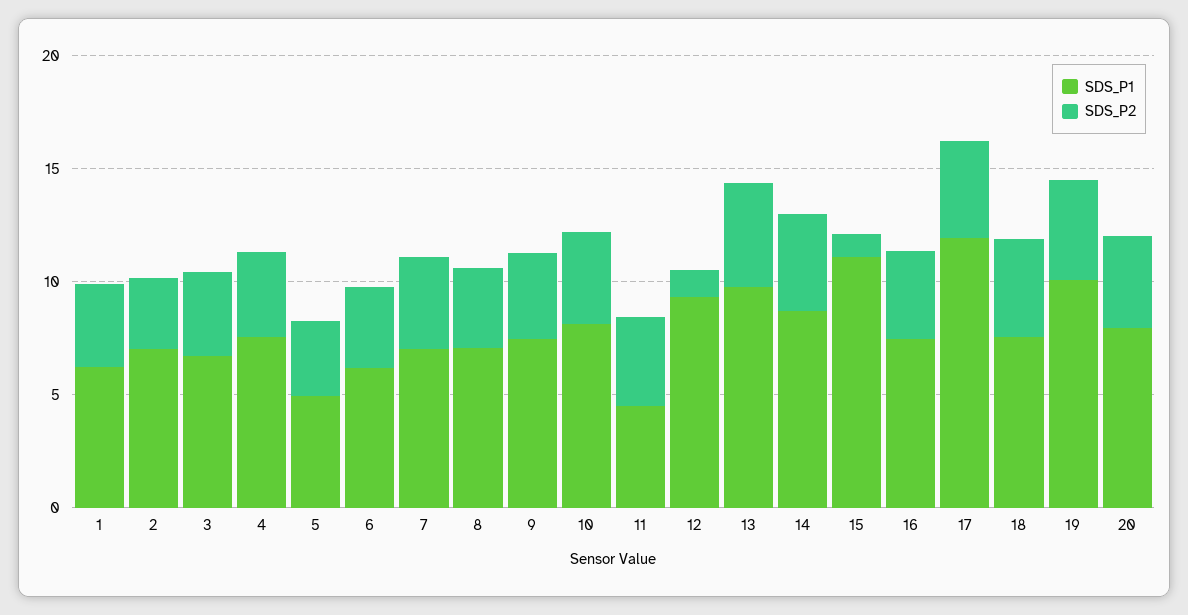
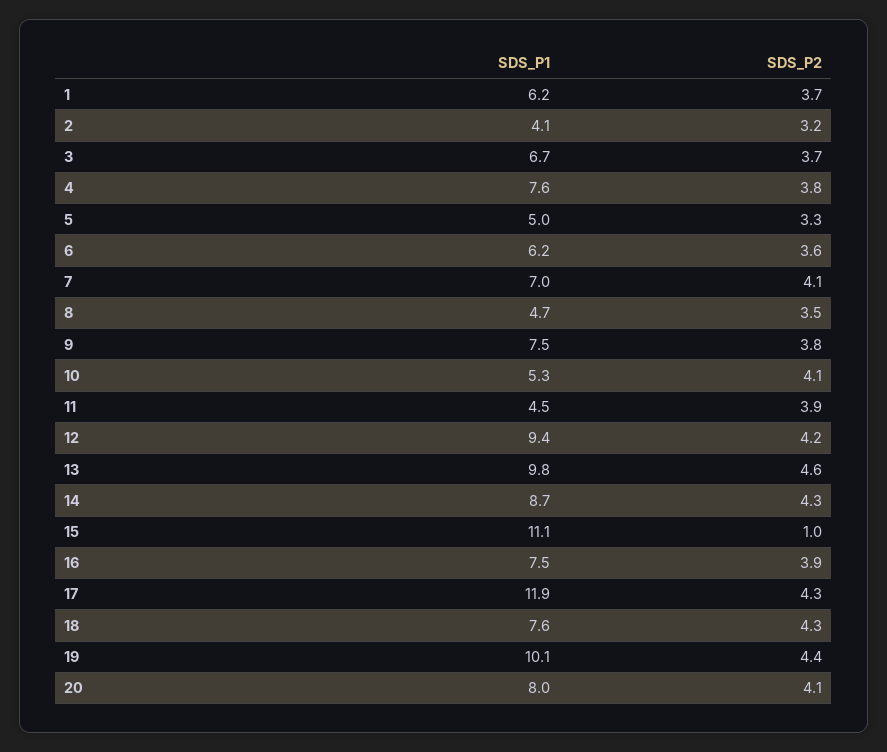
  {
    "SDS_P1": {
      "1": 6.2,
-     "2": 7,
+     "2": 4.1,
      "3": 6.7,
      "4": 7.6,
      "5": 5,
      "6": 6.2,
      "7": 7,
-     "8": 7,
+     "8": 4.7,
      "9": 7.5,
-     "10": 8,
+     "10": 5.3,
      "11": 4.5,
      "12": 9.4,
      "13": 9.8,
      "14": 8.7,
      "15": 11.1,
      "16": 7.5,
      "17": 11.9,
      "18": 7.6,
      "19": 10.1,
      "20": 8
    },
    "SDS_P2": {
      "1": 3.7,
      "2": 3.2,
      "3": 3.7,
      "4": 3.8,
      "5": 3.3,
      "6": 3.6,
      "7": 4.1,
      "8": 3.5,
      "9": 3.8,
      "10": 4.1,
      "11": 3.9,
-     "12": 1,
+     "12": 4.2,
      "13": 4.6,
      "14": 4.3,
      "15": 1,
      "16": 3.9,
      "17": 4.3,
      "18": 4.3,
      "19": 4.4,
      "20": 4.1
    }
  }

